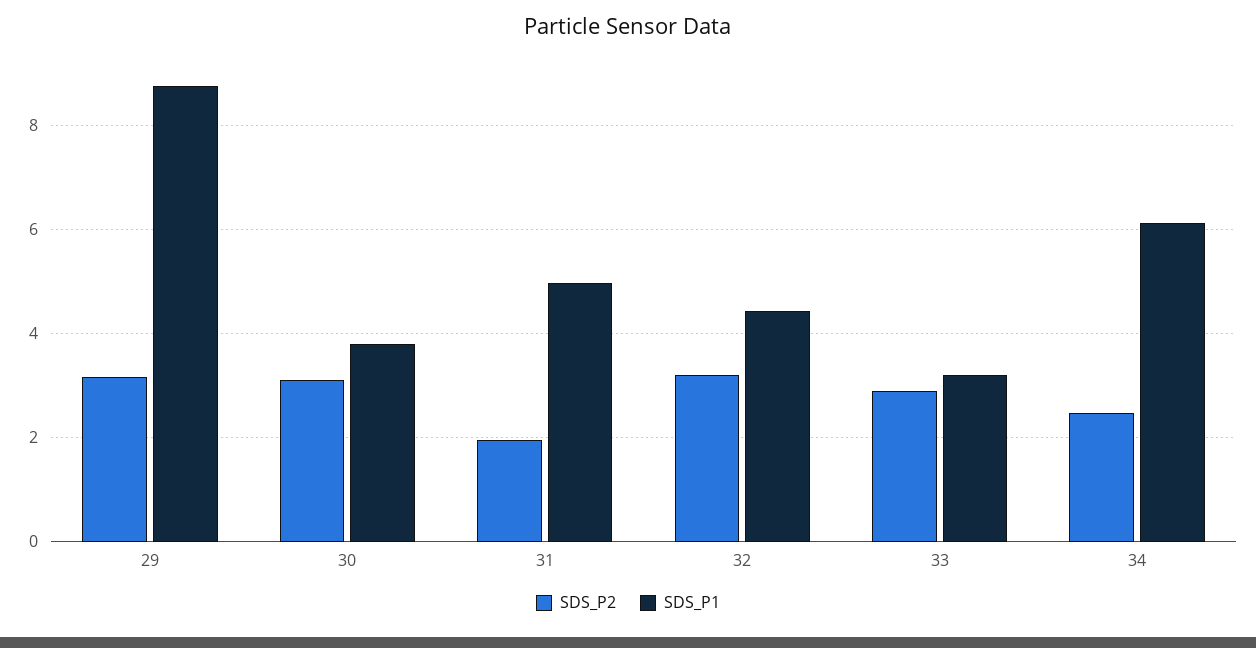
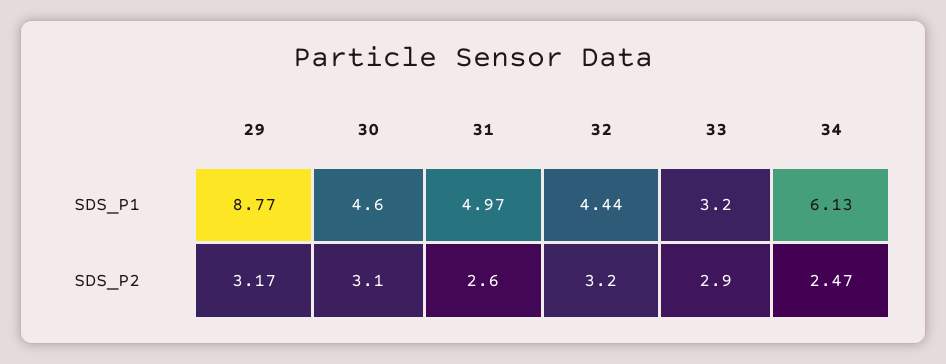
  {
    "SDS_P2": {
      "29": 3.17,
      "30": 3.1,
-     "31": 2,
+     "31": 2.6,
      "32": 3.2,
      "33": 2.9,
      "34": 2.47
    },
    "SDS_P1": {
      "29": 8.77,
-     "30": 3.8,
+     "30": 4.6,
      "31": 4.97,
      "32": 4.44,
      "33": 3.2,
      "34": 6.13
    }
  }

